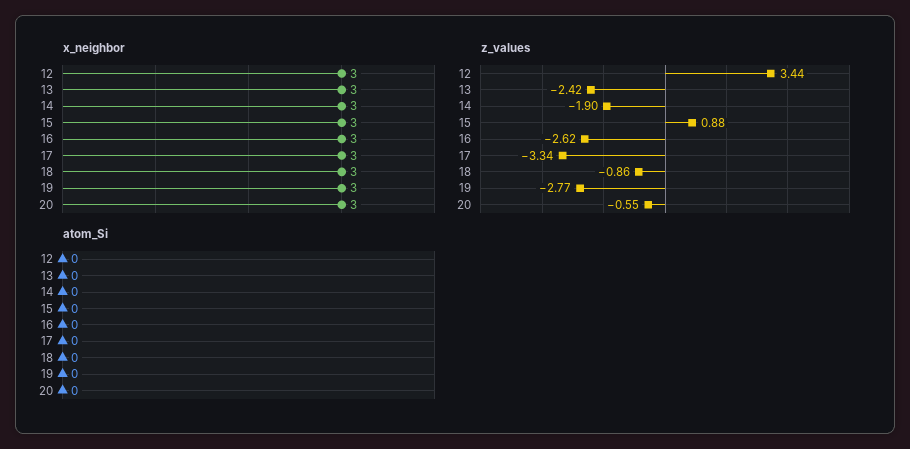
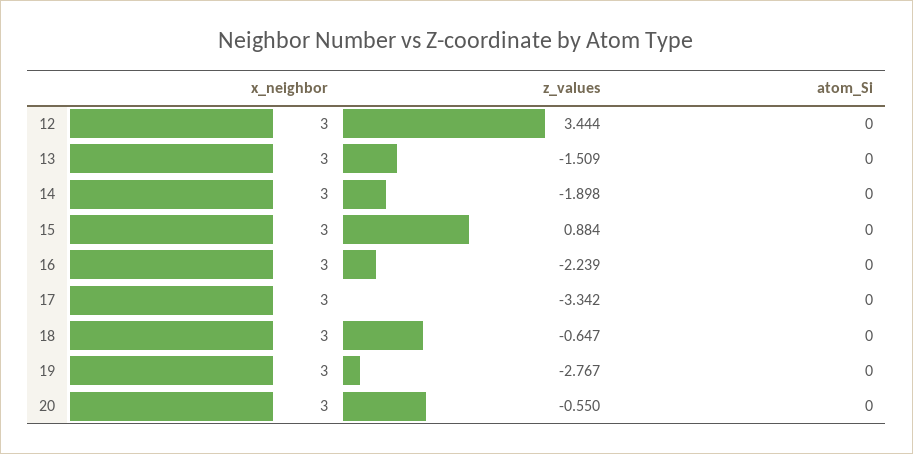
  {
    "x_neighbor": {
      "12": 3,
      "13": 3,
      "14": 3,
      "15": 3,
      "16": 3,
      "17": 3,
      "18": 3,
      "19": 3,
      "20": 3
    },
    "z_values": {
      "12": 3.444,
-     "13": -2.42,
+     "13": -1.509,
      "14": -1.898,
      "15": 0.884,
-     "16": -2.62,
+     "16": -2.239,
      "17": -3.342,
-     "18": -0.86,
+     "18": -0.647,
      "19": -2.767,
      "20": -0.55
    },
    "atom_Si": {
      "12": 0,
      "13": 0,
      "14": 0,
      "15": 0,
      "16": 0,
      "17": 0,
      "18": 0,
      "19": 0,
      "20": 0
    }
  }

